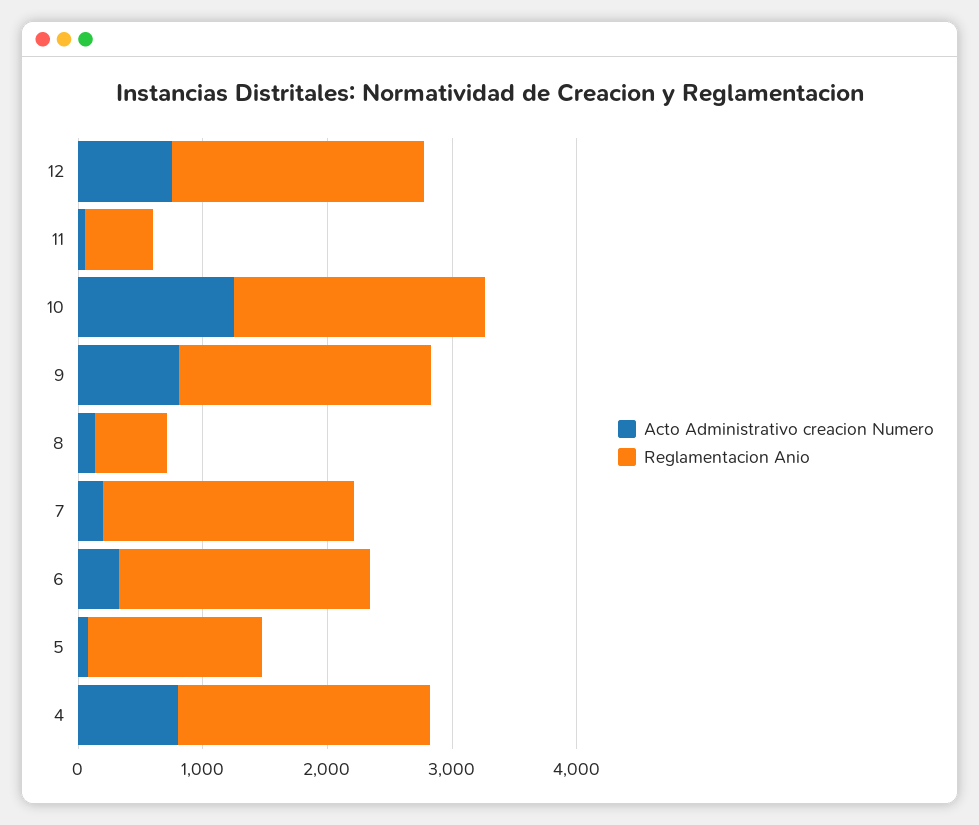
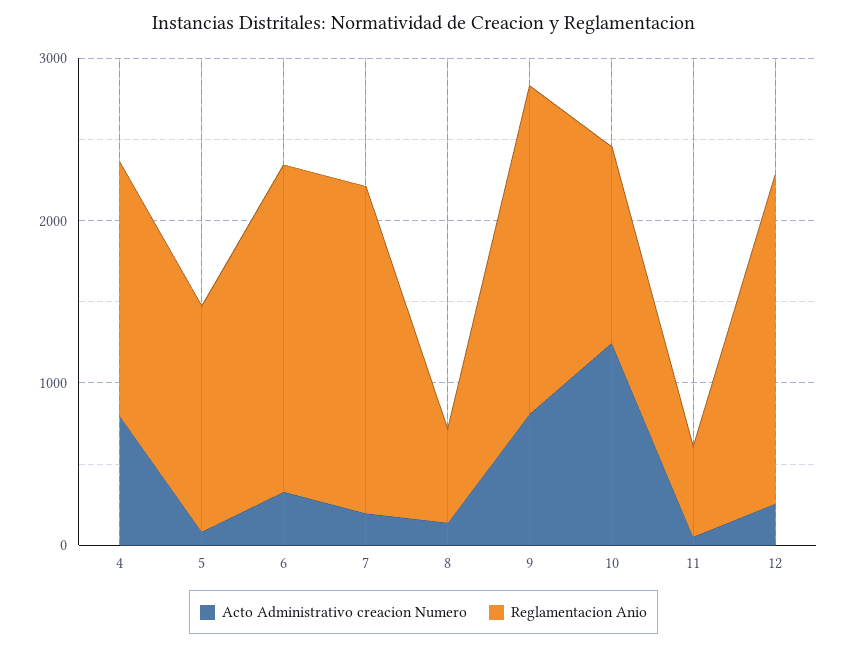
  {
    "Acto Administrativo creacion Numero": {
-     "12": 800,
+     "12": 200,
      "11": 0,
      "10": 1200,
      "9": 800,
      "8": 200,
      "7": 200,
      "6": 400,
      "5": 0,
      "4": 800
    },
    "Reglamentacion Anio": {
      "12": 2000,
      "11": 600,
-     "10": 2000,
+     "10": 1200,
      "9": 2000,
      "8": 600,
      "7": 2000,
      "6": 2000,
      "5": 1400,
-     "4": 2000
+     "4": 1600
    }
  }

